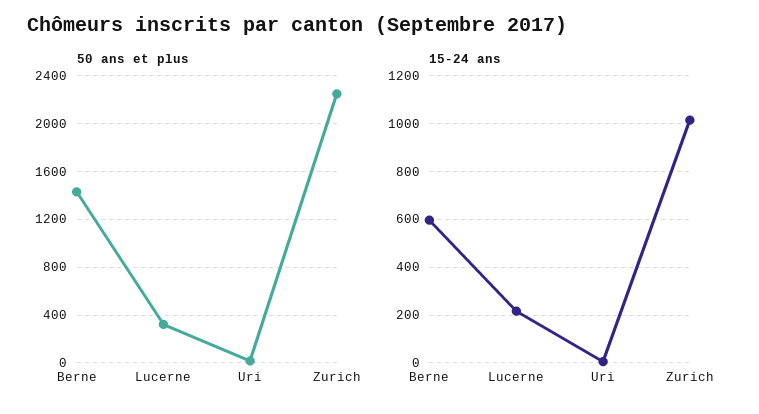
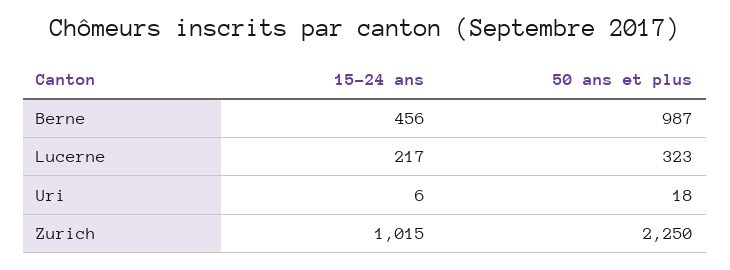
  {
    "50 ans et plus": {
-     "Berne": 1400,
+     "Berne": 987,
      "Lucerne": 323,
      "Uri": 18,
      "Zurich": 2250
    },
    "15-24 ans": {
-     "Berne": 600,
+     "Berne": 456,
      "Lucerne": 217,
      "Uri": 6,
      "Zurich": 1015
    }
  }

